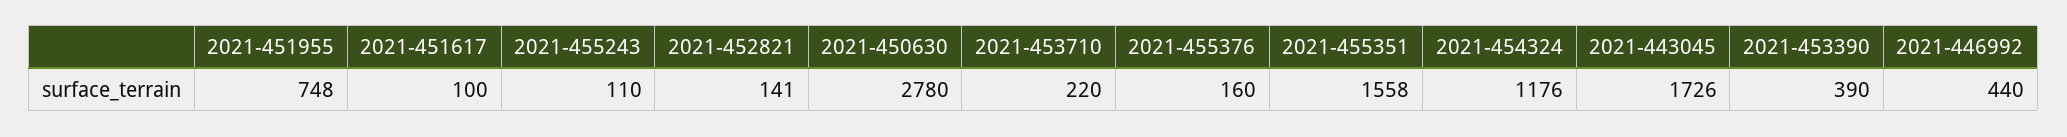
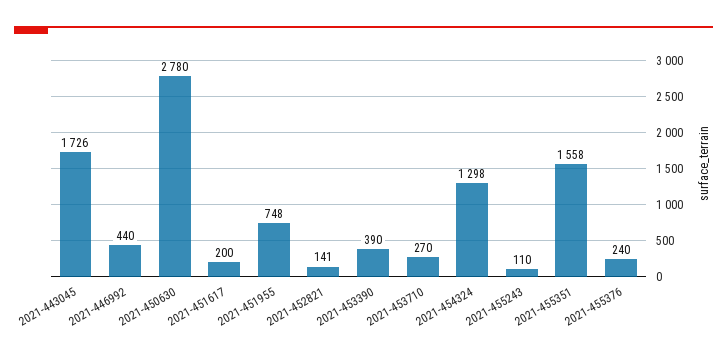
  {
    "2021-451955": 748,
-   "2021-451617": 100,
+   "2021-451617": 200,
    "2021-455243": 110,
    "2021-452821": 141,
    "2021-450630": 2780,
-   "2021-453710": 220,
+   "2021-453710": 270,
-   "2021-455376": 160,
+   "2021-455376": 240,
    "2021-455351": 1558,
-   "2021-454324": 1176,
+   "2021-454324": 1298,
    "2021-443045": 1726,
    "2021-453390": 390,
    "2021-446992": 440
  }

